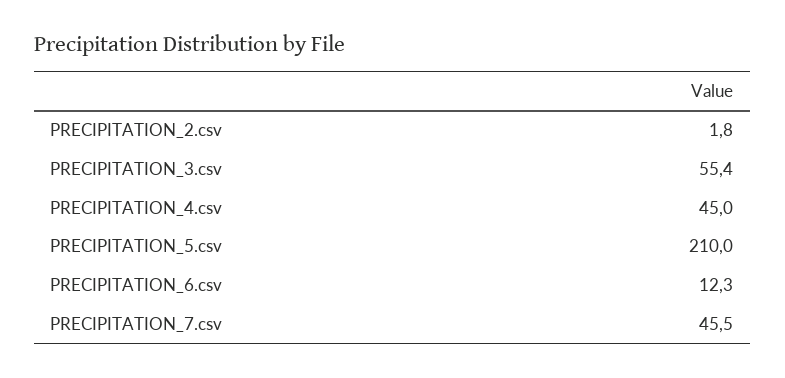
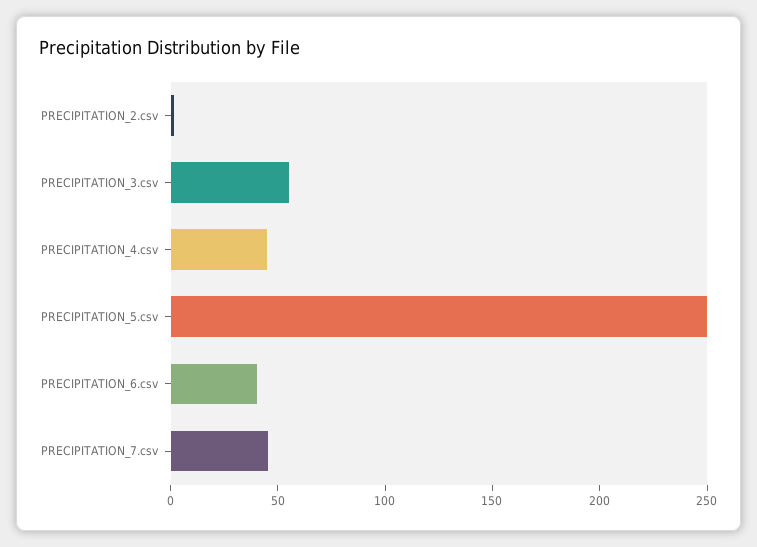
  {
    "PRECIPITATION_2.csv": 1.8,
    "PRECIPITATION_3.csv": 55.4,
    "PRECIPITATION_4.csv": 45,
-   "PRECIPITATION_5.csv": 210,
+   "PRECIPITATION_5.csv": 250,
-   "PRECIPITATION_6.csv": 12.3,
+   "PRECIPITATION_6.csv": 40,
    "PRECIPITATION_7.csv": 45.5
  }

